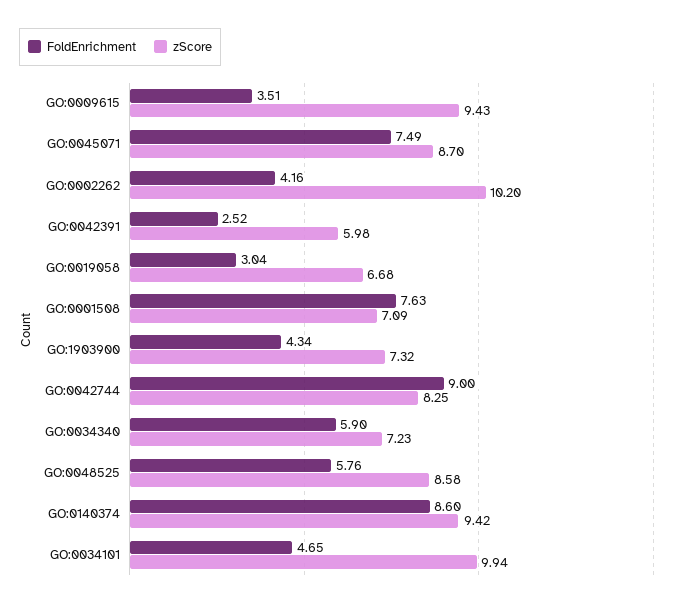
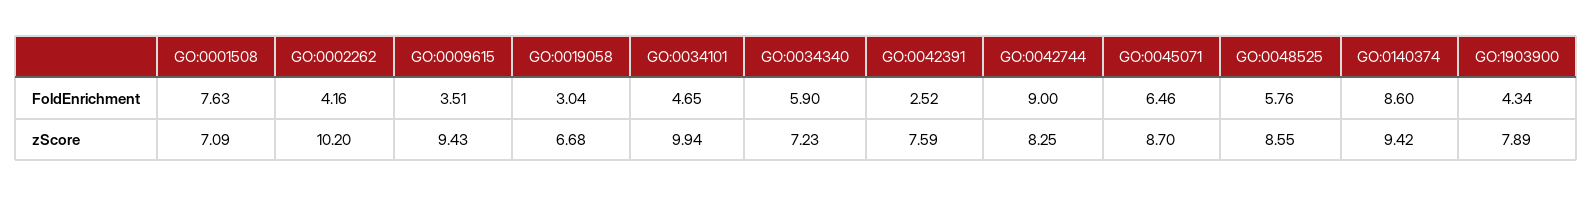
  {
    "FoldEnrichment": {
      "GO:0009615": 3.51,
-     "GO:0045071": 7.49,
+     "GO:0045071": 6.46,
      "GO:0002262": 4.16,
      "GO:0042391": 2.52,
      "GO:0019058": 3.04,
      "GO:0001508": 7.63,
      "GO:1903900": 4.34,
      "GO:0042744": 9,
      "GO:0034340": 5.9,
      "GO:0048525": 5.76,
      "GO:0140374": 8.6,
      "GO:0034101": 4.65
    },
    "zScore": {
      "GO:0009615": 9.43,
      "GO:0045071": 8.7,
      "GO:0002262": 10.2,
-     "GO:0042391": 5.98,
+     "GO:0042391": 7.59,
      "GO:0019058": 6.68,
      "GO:0001508": 7.09,
-     "GO:1903900": 7.32,
+     "GO:1903900": 7.89,
      "GO:0042744": 8.25,
      "GO:0034340": 7.23,
-     "GO:0048525": 8.58,
+     "GO:0048525": 8.55,
      "GO:0140374": 9.42,
      "GO:0034101": 9.94
    }
  }

